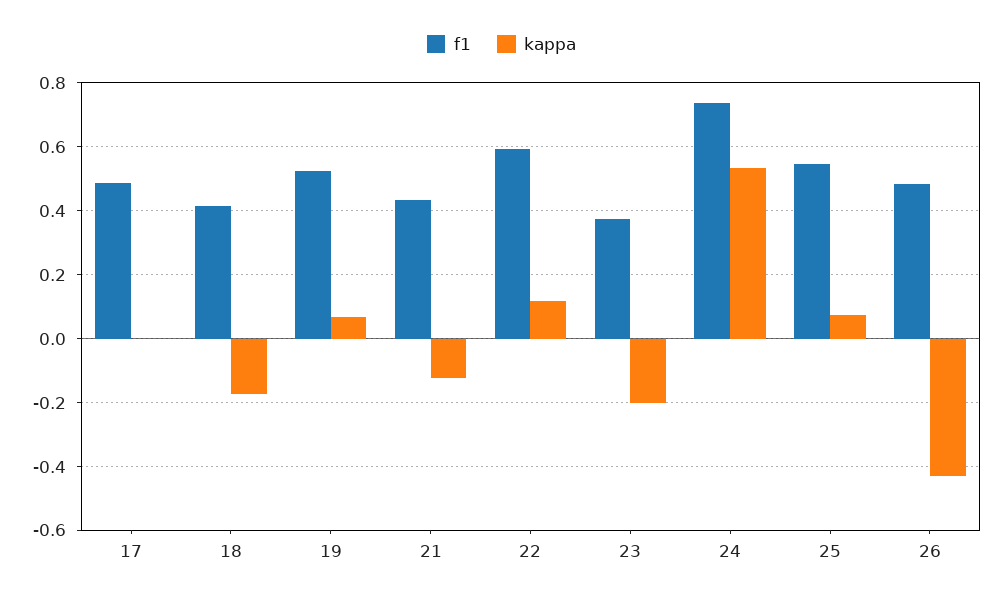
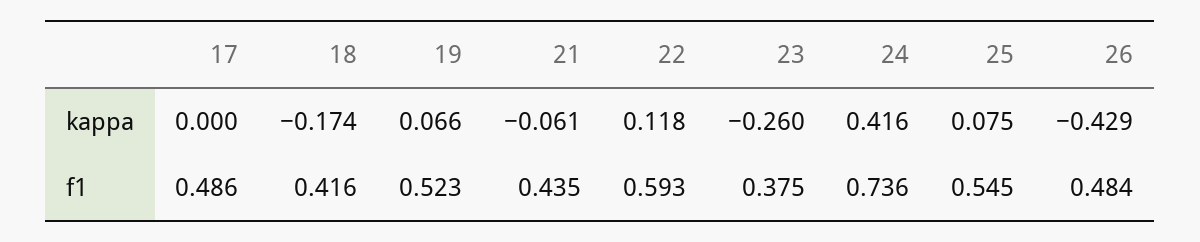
  {
    "f1": {
      "17": 0.486,
      "18": 0.416,
      "19": 0.523,
      "21": 0.435,
      "22": 0.593,
      "23": 0.375,
      "24": 0.736,
      "25": 0.545,
      "26": 0.484
    },
    "kappa": {
      "17": 0,
      "18": -0.174,
      "19": 0.066,
-     "21": -0.12,
+     "21": -0.061,
      "22": 0.118,
-     "23": -0.2,
+     "23": -0.26,
-     "24": 0.54,
+     "24": 0.416,
      "25": 0.075,
      "26": -0.429
    }
  }

